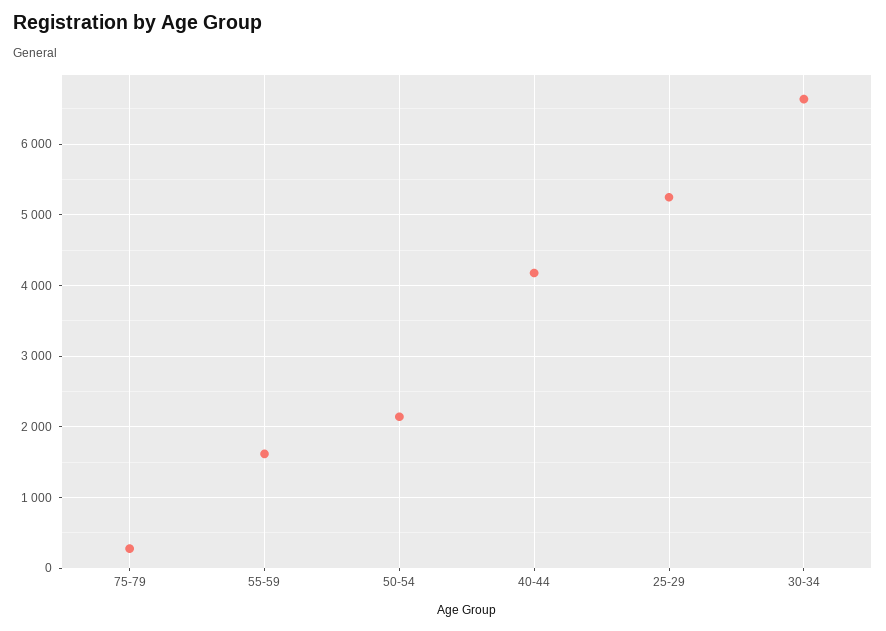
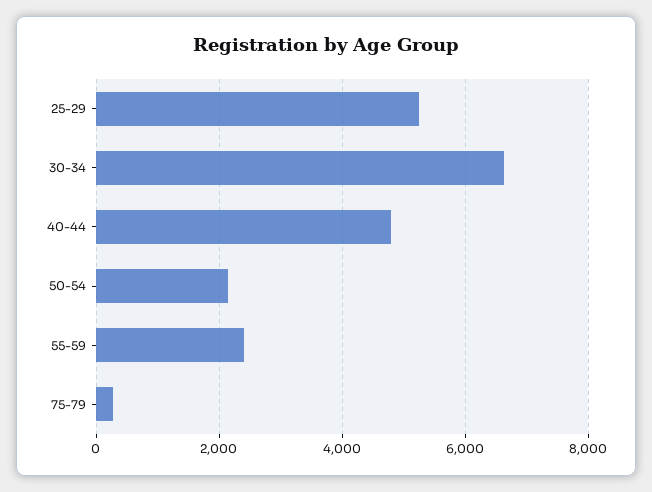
  {
    "75-79": 300,
-   "55-59": 1600,
+   "55-59": 2400,
    "50-54": 2100,
-   "40-44": 4200,
+   "40-44": 4800,
    "25-29": 5200,
    "30-34": 6600
  }

